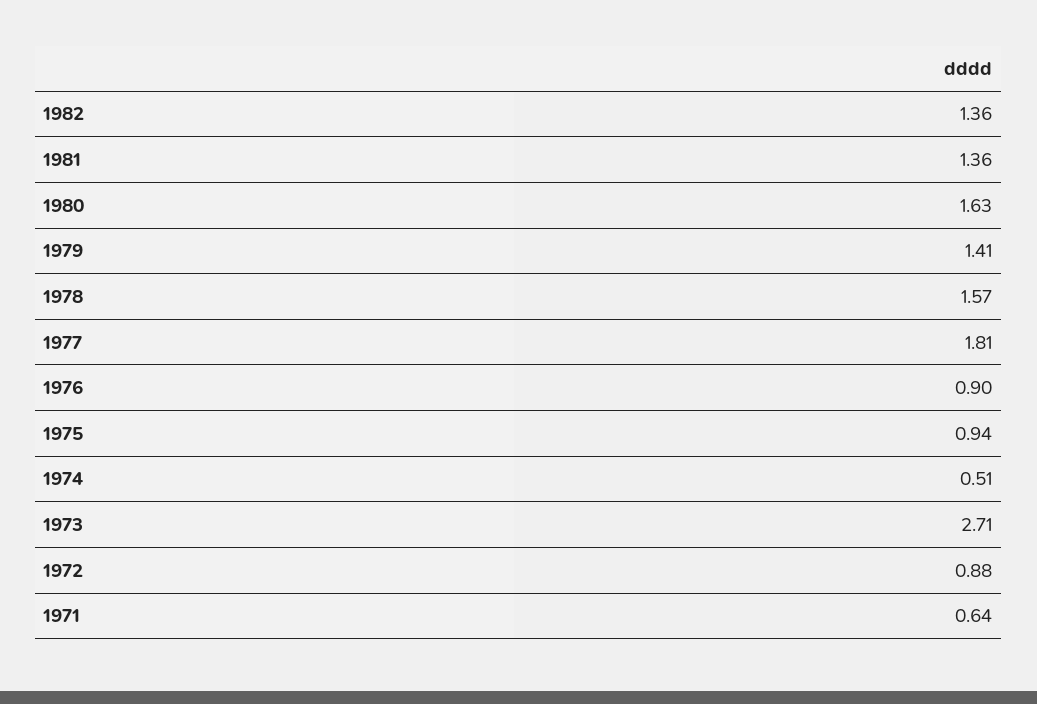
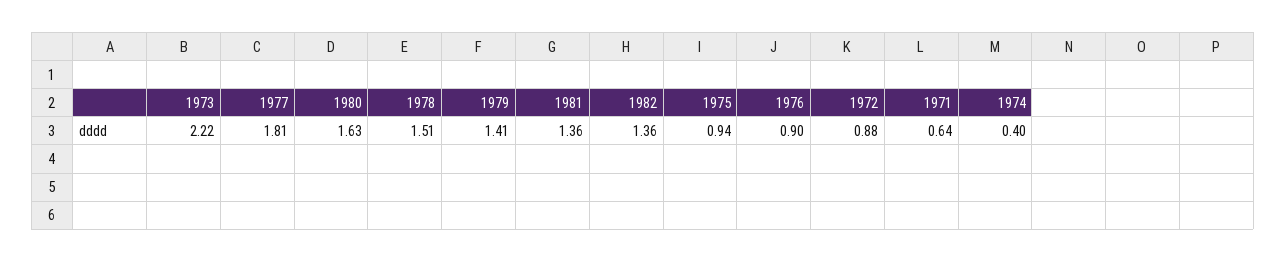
  {
    "1982": 1.36,
    "1981": 1.36,
    "1980": 1.63,
    "1979": 1.41,
-   "1978": 1.57,
+   "1978": 1.51,
    "1977": 1.81,
    "1976": 0.9,
    "1975": 0.94,
-   "1974": 0.51,
+   "1974": 0.4,
-   "1973": 2.71,
+   "1973": 2.22,
    "1972": 0.88,
    "1971": 0.64
  }

